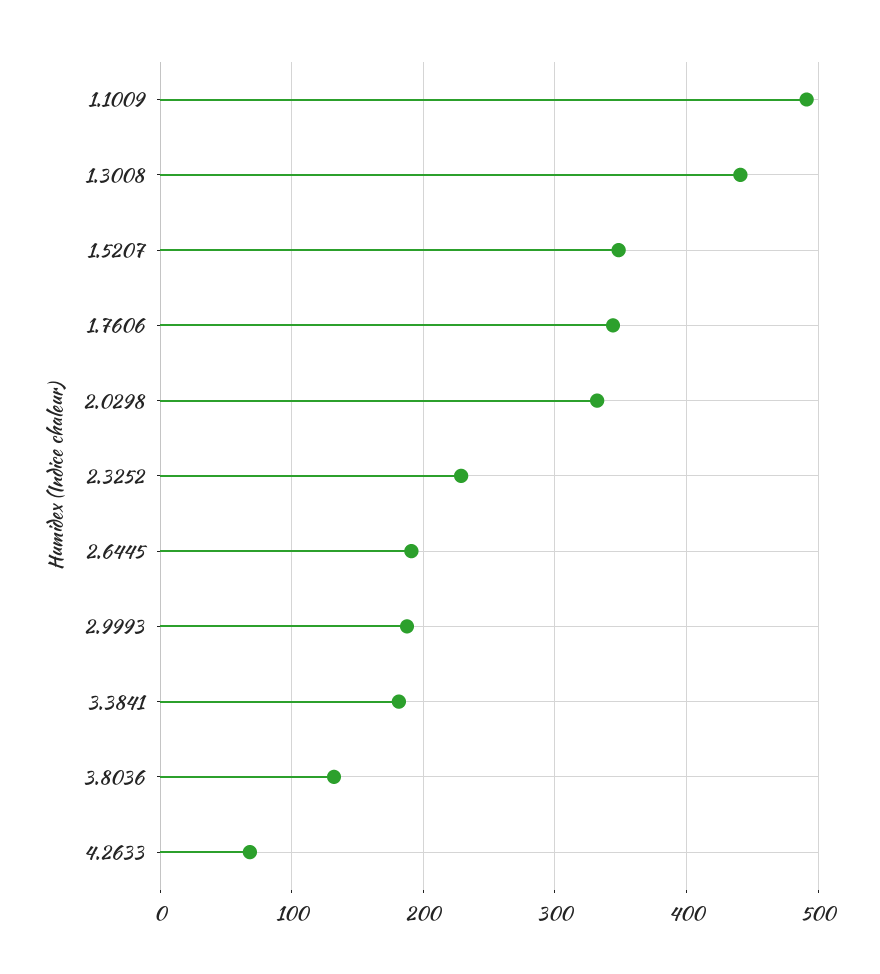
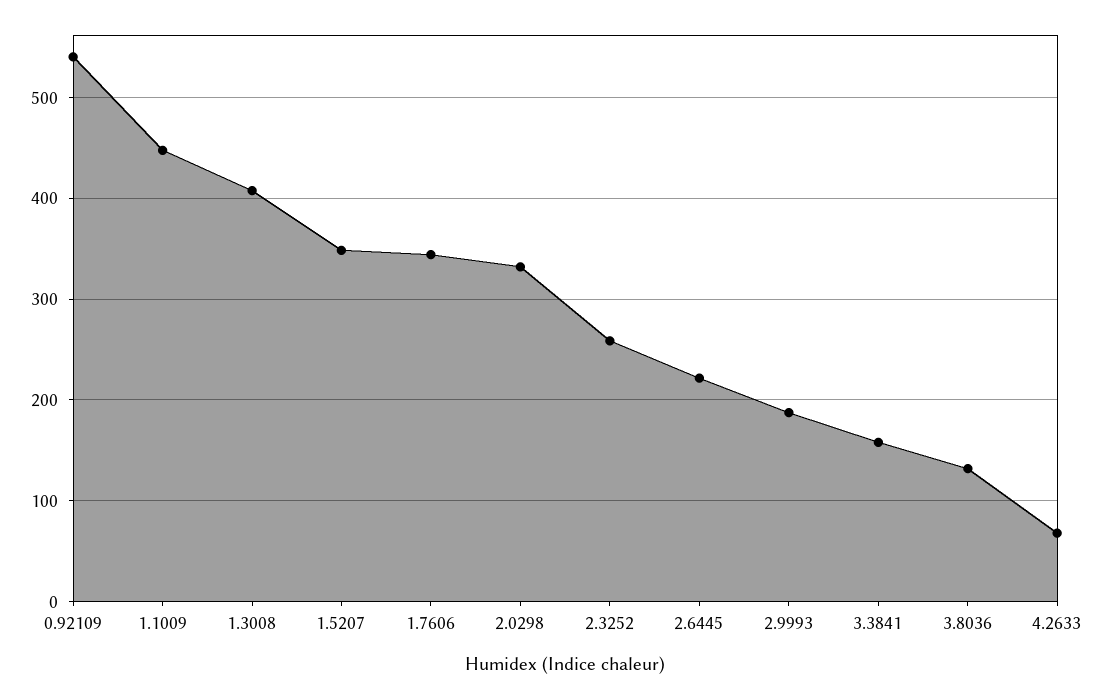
  {
-   "1.1009": 490,
+   "1.1009": 450,
-   "1.3008": 440,
+   "1.3008": 410,
    "1.5207": 350,
    "1.7606": 340,
    "2.0298": 330,
-   "2.3252": 230,
+   "2.3252": 260,
-   "2.6445": 190,
+   "2.6445": 220,
    "2.9993": 190,
-   "3.3841": 180,
+   "3.3841": 160,
    "3.8036": 130,
-   "4.2633": 70
+   "4.2633": 70,
+   "0.92109": 540
  }

